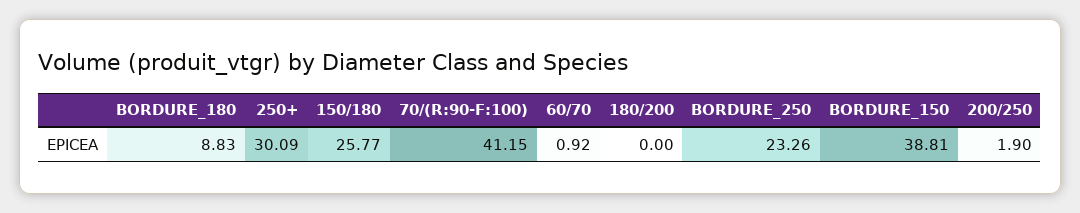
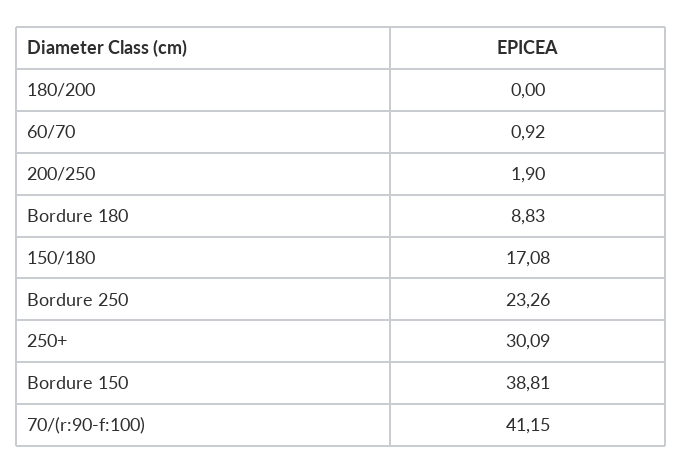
  {
    "BORDURE_180": 8.83,
    "250+": 30.09,
-   "150/180": 25.77,
+   "150/180": 17.08,
    "70/(R:90-F:100)": 41.15,
    "60/70": 0.92,
    "180/200": 0,
    "BORDURE_250": 23.26,
    "BORDURE_150": 38.81,
    "200/250": 1.9
  }

